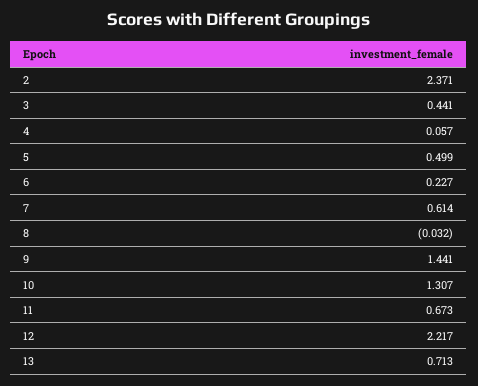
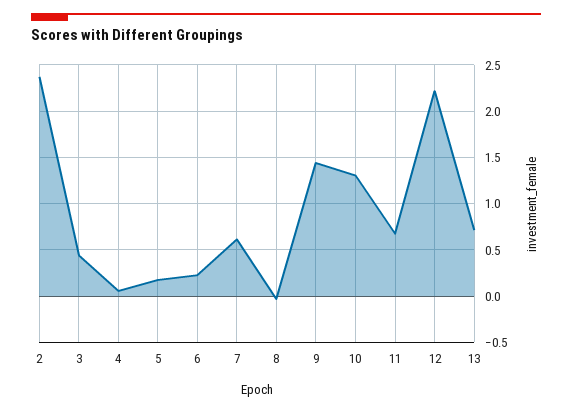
  {
    "2": 2.371,
    "3": 0.441,
    "4": 0.057,
-   "5": 0.499,
+   "5": 0.2,
    "6": 0.227,
    "7": 0.614,
    "8": -0.032,
    "9": 1.441,
    "10": 1.307,
    "11": 0.673,
    "12": 2.217,
    "13": 0.713
  }

